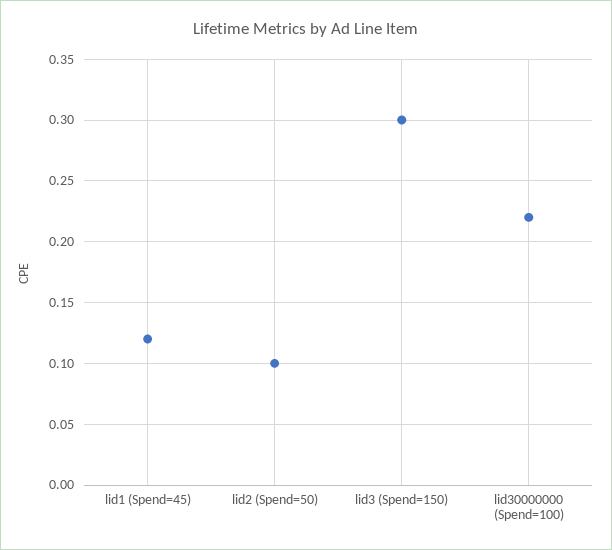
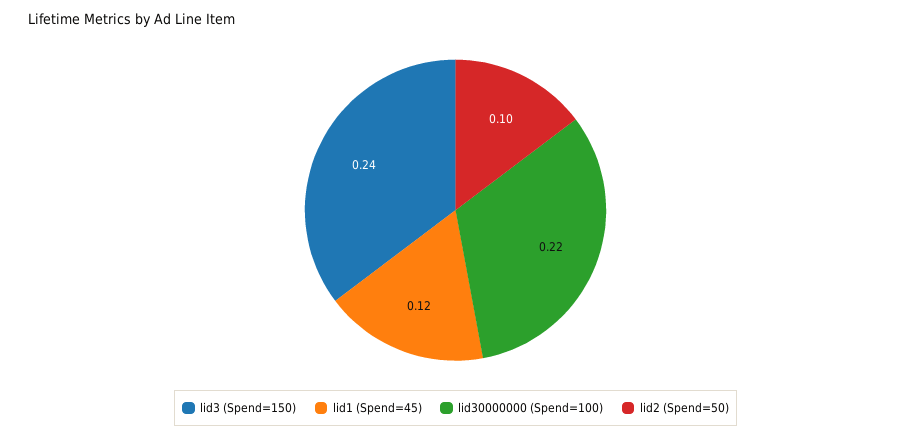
  {
    "lid1 (Spend=45)": 0.12,
    "lid2 (Spend=50)": 0.1,
-   "lid3 (Spend=150)": 0.3,
+   "lid3 (Spend=150)": 0.24,
    "lid30000000 (Spend=100)": 0.22
  }

